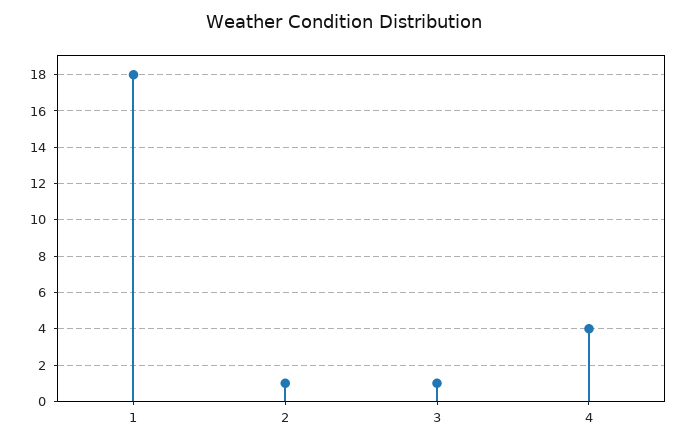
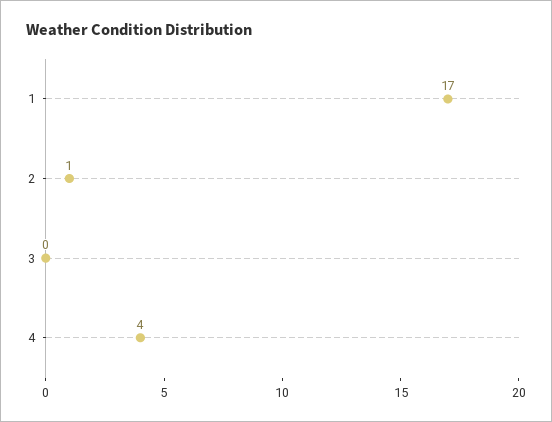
  {
-   "1": 18,
+   "1": 17,
    "2": 1,
-   "3": 1,
+   "3": 0,
    "4": 4
  }

